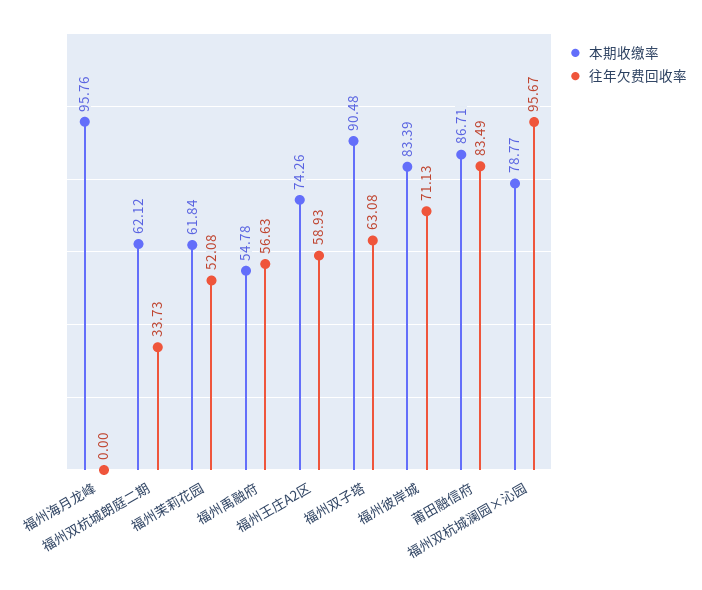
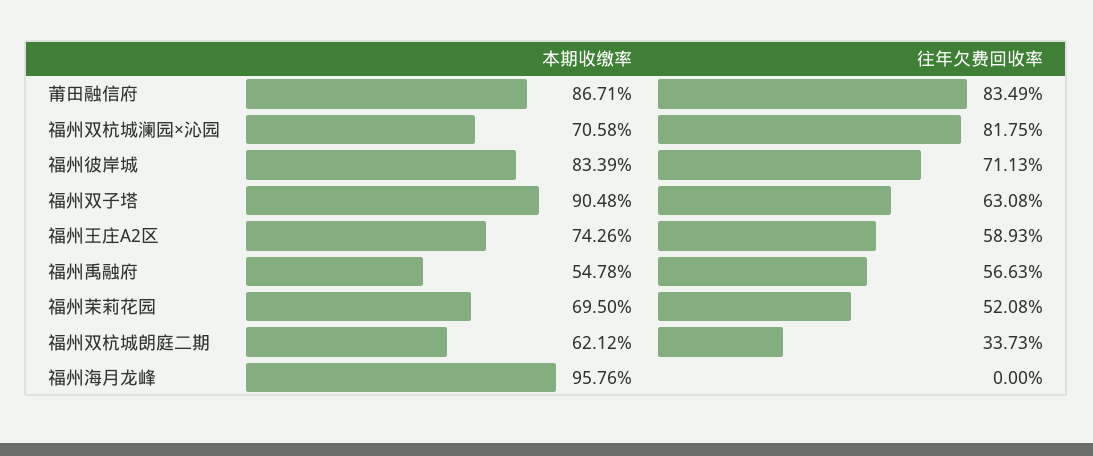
  {
    "本期收缴率": {
      "福州海月龙峰": 95.76,
      "福州双杭城朗庭二期": 62.12,
-     "福州茉莉花园": 61.84,
+     "福州茉莉花园": 69.5,
      "福州禹融府": 54.78,
      "福州王庄A2区": 74.26,
      "福州双子塔": 90.48,
      "福州彼岸城": 83.39,
      "莆田融信府": 86.71,
-     "福州双杭城澜园×沁园": 78.77
+     "福州双杭城澜园×沁园": 70.58
    },
    "往年欠费回收率": {
      "福州海月龙峰": 0,
      "福州双杭城朗庭二期": 33.73,
      "福州茉莉花园": 52.08,
      "福州禹融府": 56.63,
      "福州王庄A2区": 58.93,
      "福州双子塔": 63.08,
      "福州彼岸城": 71.13,
      "莆田融信府": 83.49,
-     "福州双杭城澜园×沁园": 95.67
+     "福州双杭城澜园×沁园": 81.75
    }
  }

